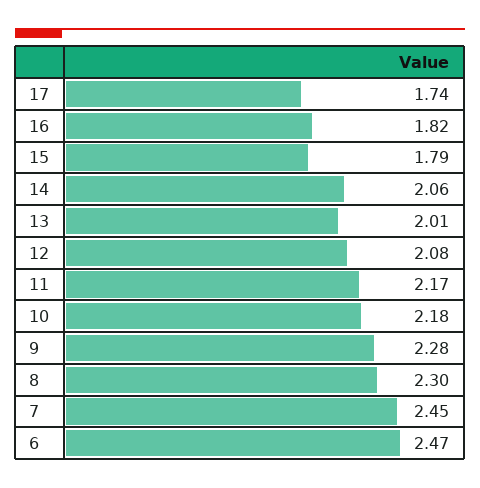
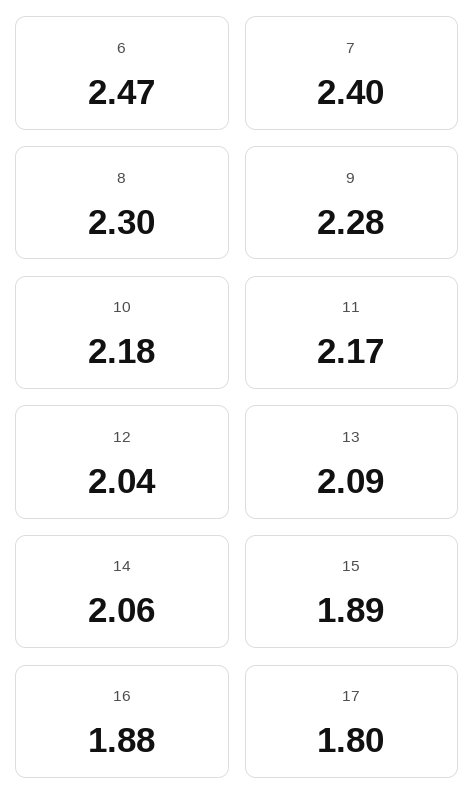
  {
-   "17": 1.74,
+   "17": 1.8,
-   "16": 1.82,
+   "16": 1.88,
-   "15": 1.79,
+   "15": 1.89,
    "14": 2.06,
-   "13": 2.01,
+   "13": 2.09,
-   "12": 2.08,
+   "12": 2.04,
    "11": 2.17,
    "10": 2.18,
    "9": 2.28,
    "8": 2.3,
-   "7": 2.45,
+   "7": 2.4,
    "6": 2.47
  }

